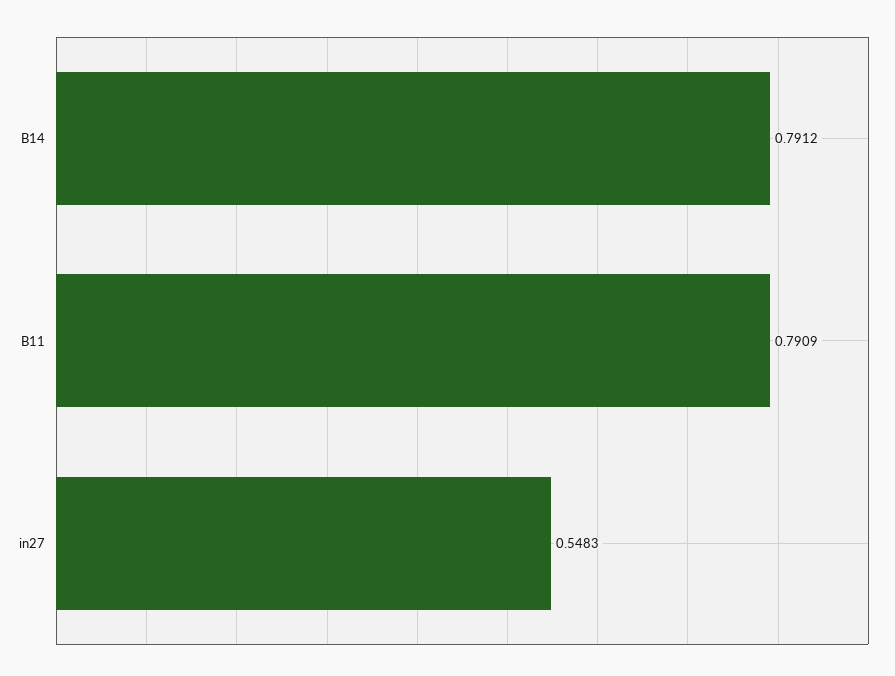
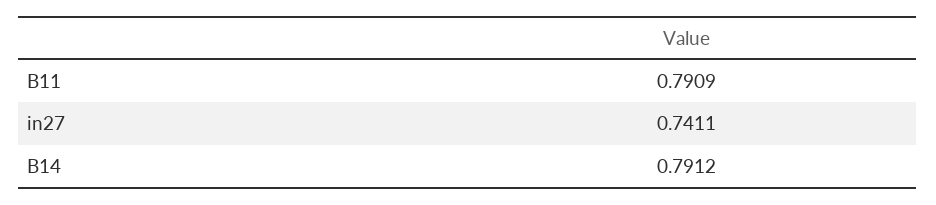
  {
    "B14": 0.7912,
    "B11": 0.7909,
-   "in27": 0.5483
+   "in27": 0.7411
  }

